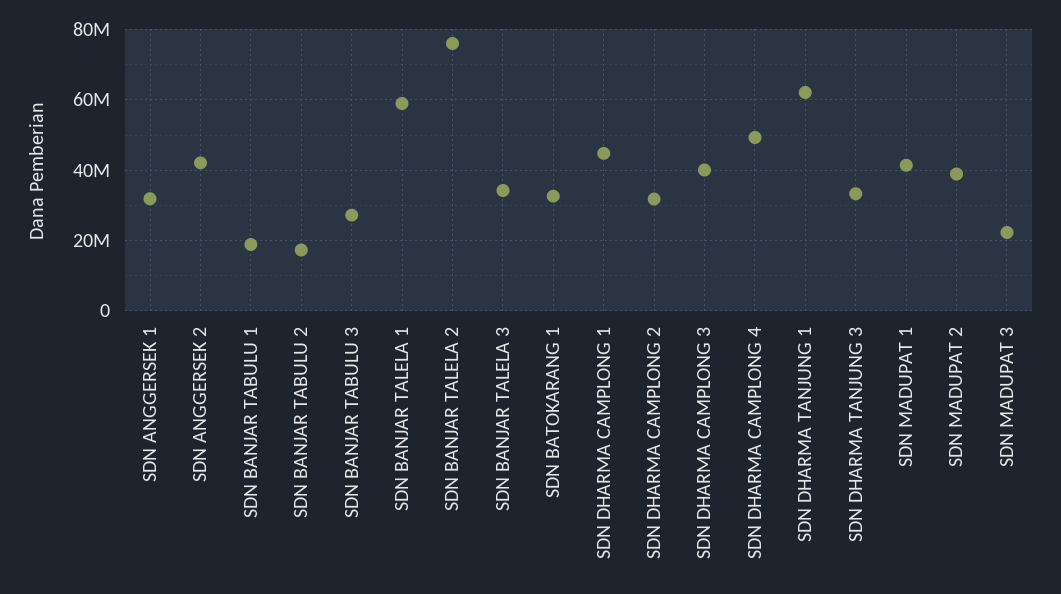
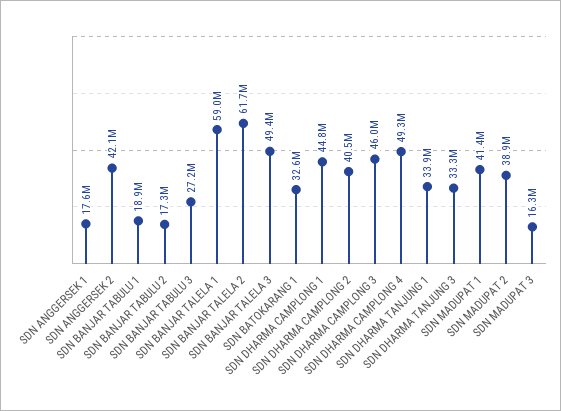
  {
-   "SDN ANGGERSEK 1": 32000000,
+   "SDN ANGGERSEK 1": 17600000,
    "SDN ANGGERSEK 2": 42100000,
    "SDN BANJAR TABULU 1": 18900000,
    "SDN BANJAR TABULU 2": 17300000,
    "SDN BANJAR TABULU 3": 27200000,
    "SDN BANJAR TALELA 1": 59000000,
-   "SDN BANJAR TALELA 2": 76000000,
+   "SDN BANJAR TALELA 2": 61700000,
-   "SDN BANJAR TALELA 3": 34000000,
+   "SDN BANJAR TALELA 3": 49400000,
    "SDN BATOKARANG 1": 32600000,
    "SDN DHARMA CAMPLONG 1": 44800000,
-   "SDN DHARMA CAMPLONG 2": 32000000,
+   "SDN DHARMA CAMPLONG 2": 40500000,
-   "SDN DHARMA CAMPLONG 3": 40000000,
+   "SDN DHARMA CAMPLONG 3": 46000000,
    "SDN DHARMA CAMPLONG 4": 49300000,
-   "SDN DHARMA TANJUNG 1": 62000000,
+   "SDN DHARMA TANJUNG 1": 33900000,
    "SDN DHARMA TANJUNG 3": 33300000,
    "SDN MADUPAT 1": 41400000,
    "SDN MADUPAT 2": 38900000,
-   "SDN MADUPAT 3": 22000000
+   "SDN MADUPAT 3": 16300000
  }

